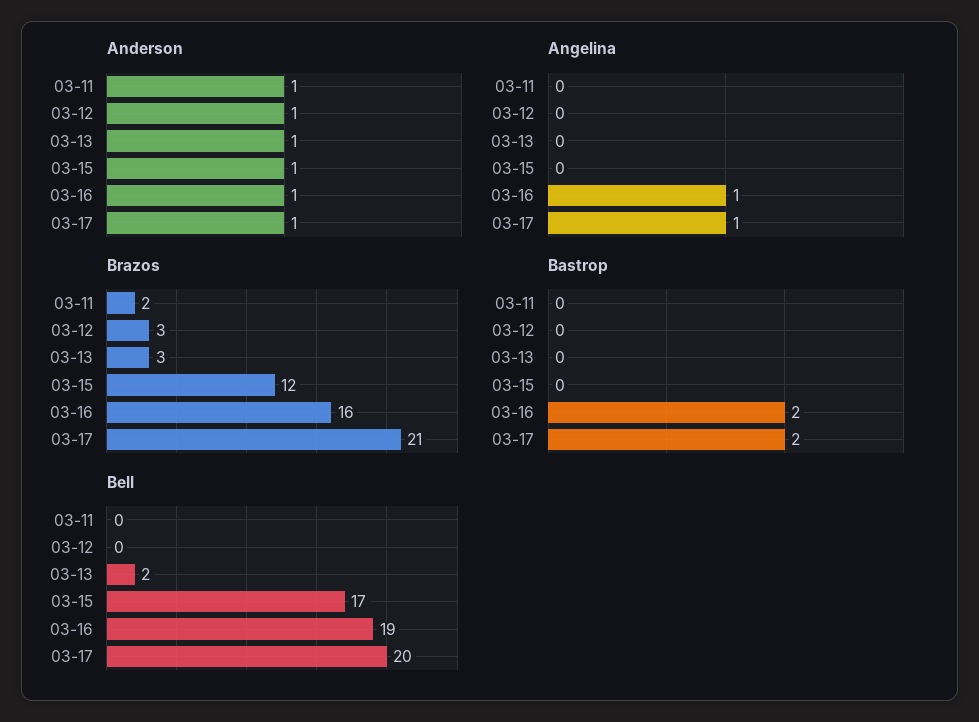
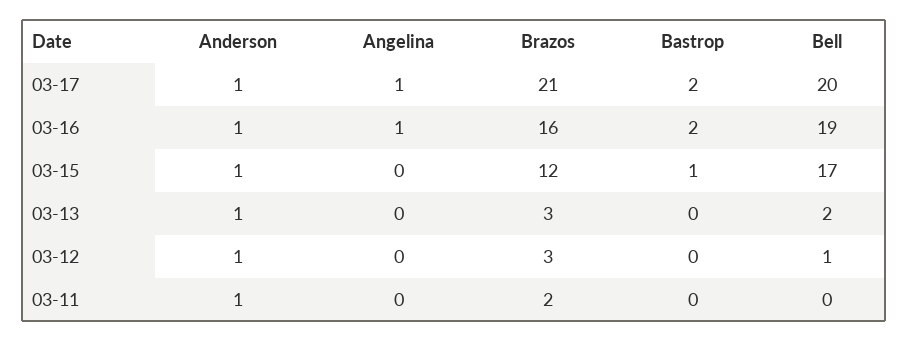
  {
    "Anderson": {
      "03-11": 1,
      "03-12": 1,
      "03-13": 1,
      "03-15": 1,
      "03-16": 1,
      "03-17": 1
    },
    "Angelina": {
      "03-11": 0,
      "03-12": 0,
      "03-13": 0,
      "03-15": 0,
      "03-16": 1,
      "03-17": 1
    },
    "Brazos": {
      "03-11": 2,
      "03-12": 3,
      "03-13": 3,
      "03-15": 12,
      "03-16": 16,
      "03-17": 21
    },
    "Bastrop": {
      "03-11": 0,
      "03-12": 0,
      "03-13": 0,
-     "03-15": 0,
+     "03-15": 1,
      "03-16": 2,
      "03-17": 2
    },
    "Bell": {
      "03-11": 0,
-     "03-12": 0,
+     "03-12": 1,
      "03-13": 2,
      "03-15": 17,
      "03-16": 19,
      "03-17": 20
    }
  }

